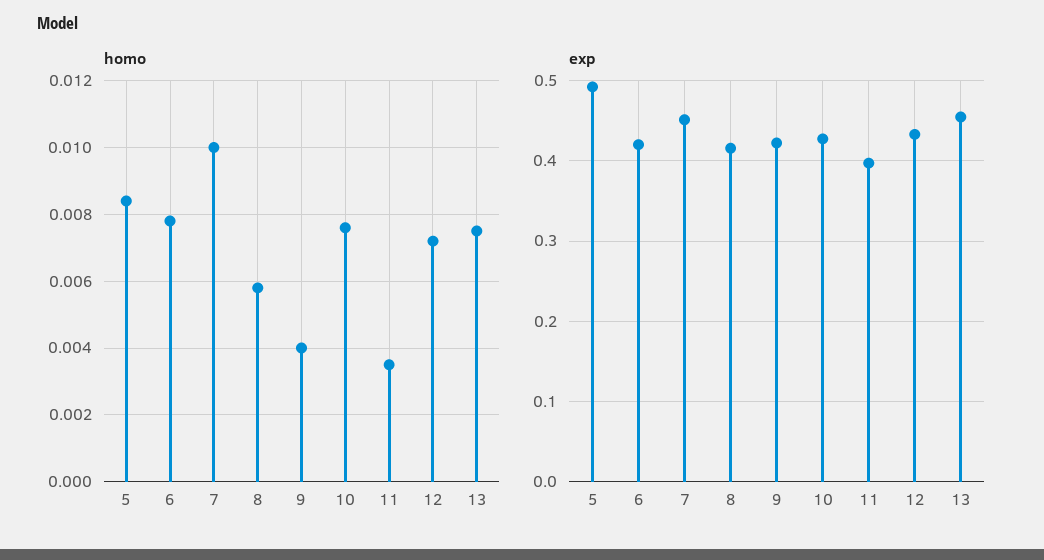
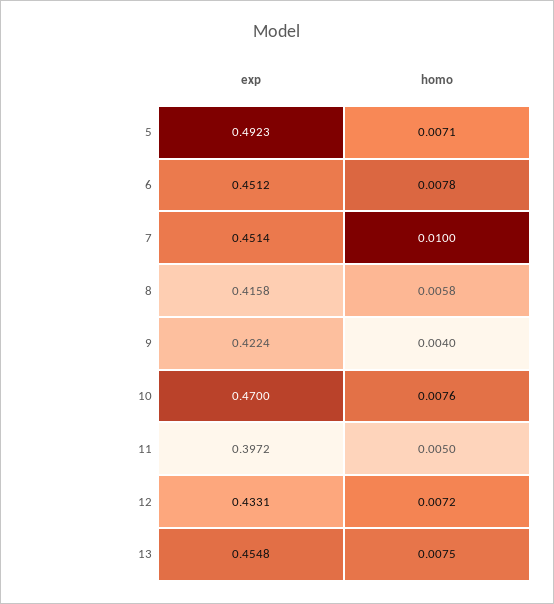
  {
    "homo": {
-     "5": 0.0085,
+     "5": 0.0071,
      "6": 0.0078,
      "7": 0.01,
      "8": 0.0058,
      "9": 0.004,
      "10": 0.0076,
-     "11": 0.0035,
+     "11": 0.005,
      "12": 0.0072,
      "13": 0.0075
    },
    "exp": {
      "5": 0.4923,
-     "6": 0.42,
+     "6": 0.4512,
      "7": 0.4514,
      "8": 0.4158,
      "9": 0.4224,
-     "10": 0.43,
+     "10": 0.47,
      "11": 0.3972,
      "12": 0.4331,
      "13": 0.4548
    }
  }

